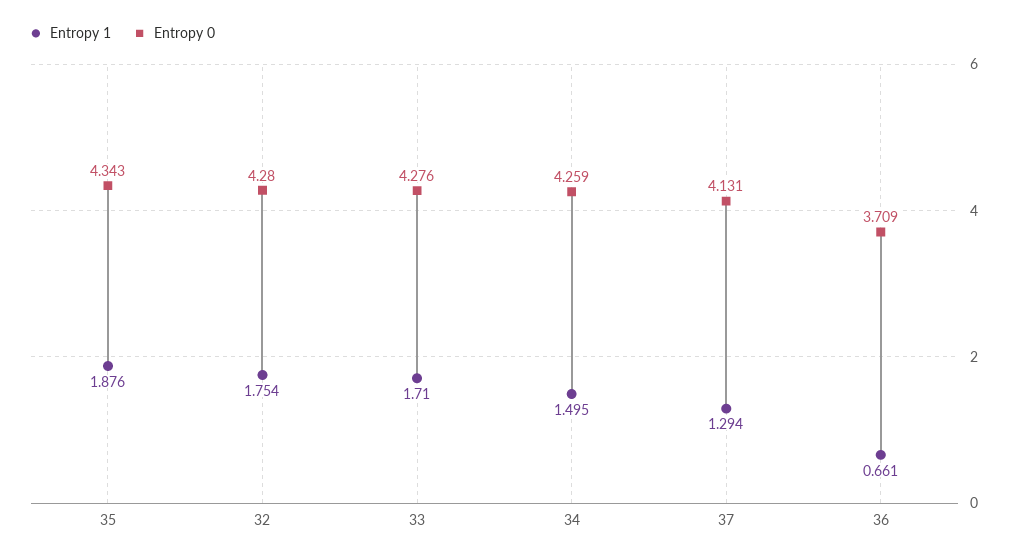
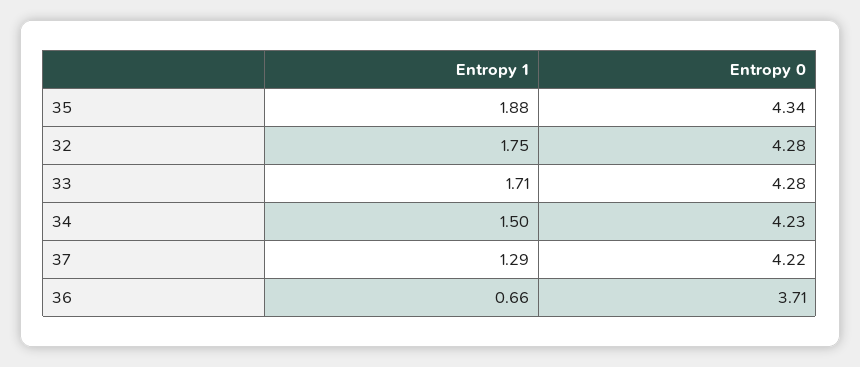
  {
    "Entropy 1": {
      "35": 1.876,
      "32": 1.754,
      "33": 1.71,
      "34": 1.495,
      "37": 1.294,
      "36": 0.661
    },
    "Entropy 0": {
      "35": 4.343,
      "32": 4.28,
      "33": 4.276,
-     "34": 4.259,
+     "34": 4.23,
-     "37": 4.131,
+     "37": 4.22,
      "36": 3.709
    }
  }

